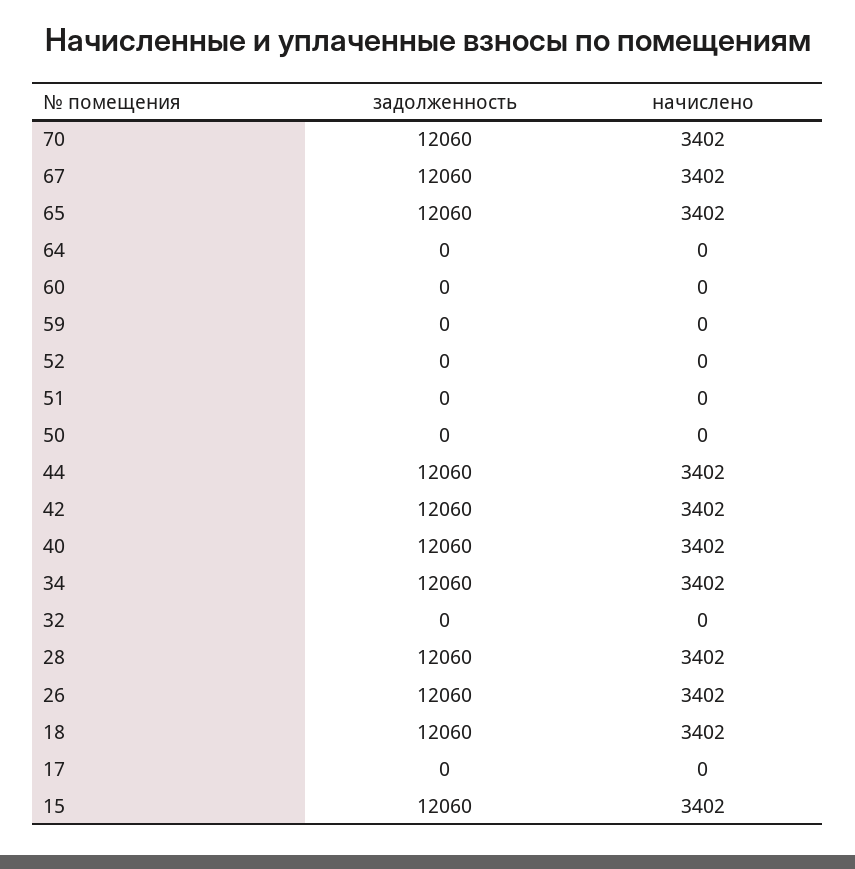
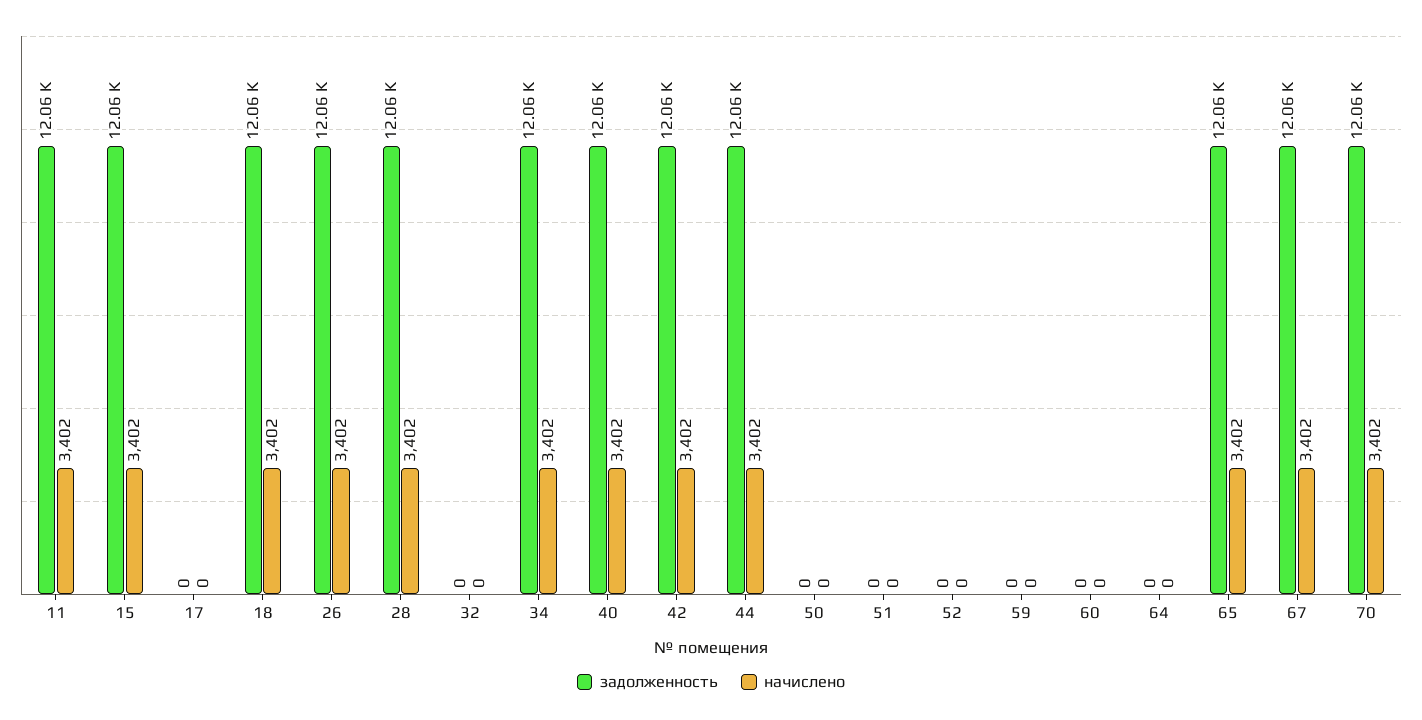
  {
    "задолженность": {
      "70": 12060,
      "67": 12060,
      "65": 12060,
      "64": 0,
      "60": 0,
      "59": 0,
      "52": 0,
      "51": 0,
      "50": 0,
      "44": 12060,
      "42": 12060,
      "40": 12060,
      "34": 12060,
      "32": 0,
      "28": 12060,
      "26": 12060,
      "18": 12060,
      "17": 0,
-     "15": 12060
+     "15": 12060,
+     "11": 12060
    },
    "начислено": {
      "70": 3402,
      "67": 3402,
      "65": 3402,
      "64": 0,
      "60": 0,
      "59": 0,
      "52": 0,
      "51": 0,
      "50": 0,
      "44": 3402,
      "42": 3402,
      "40": 3402,
      "34": 3402,
      "32": 0,
      "28": 3402,
      "26": 3402,
      "18": 3402,
      "17": 0,
-     "15": 3402
+     "15": 3402,
+     "11": 3402
    }
  }

